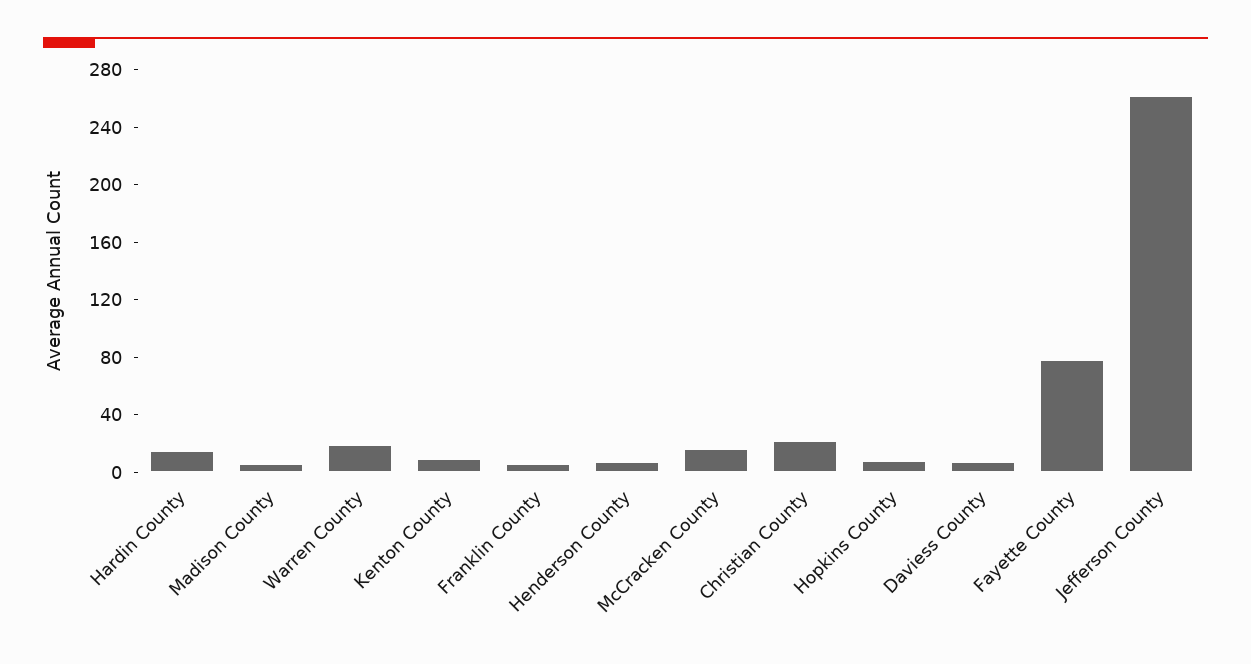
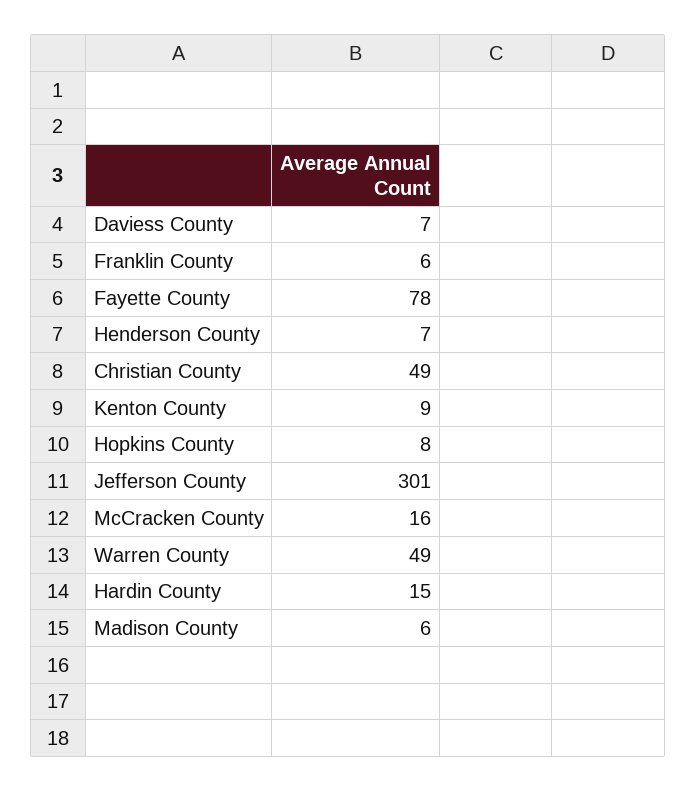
  {
    "Hardin County": 15,
    "Madison County": 6,
-   "Warren County": 20,
+   "Warren County": 49,
    "Kenton County": 9,
    "Franklin County": 6,
    "Henderson County": 7,
    "McCracken County": 16,
-   "Christian County": 20,
+   "Christian County": 49,
    "Hopkins County": 8,
    "Daviess County": 7,
    "Fayette County": 78,
-   "Jefferson County": 260
+   "Jefferson County": 301
  }

